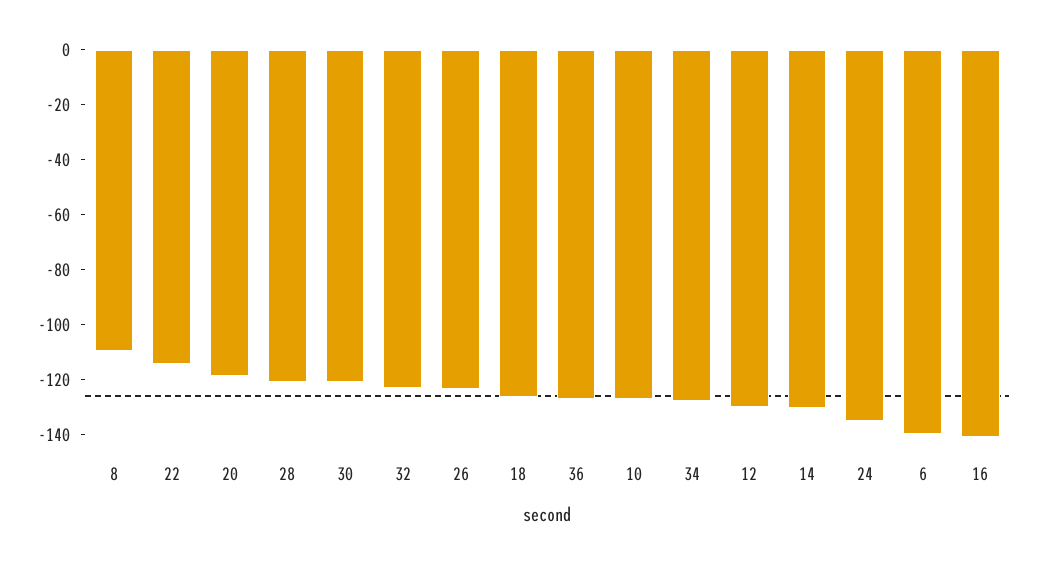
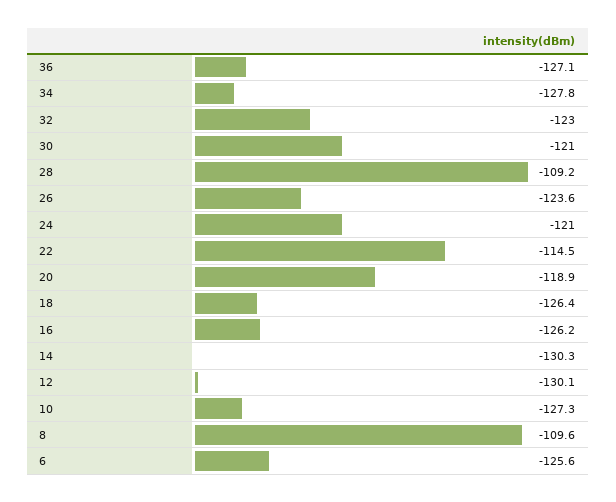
  {
    "8": -109.6,
    "22": -114.5,
    "20": -118.9,
-   "28": -120,
+   "28": -109.2,
    "30": -121,
    "32": -123,
    "26": -123.6,
    "18": -126.4,
    "36": -127.1,
    "10": -127.3,
    "34": -127.8,
    "12": -130.1,
    "14": -130.3,
-   "24": -135,
+   "24": -121,
-   "6": -140,
+   "6": -125.6,
-   "16": -140
+   "16": -126.2
  }

